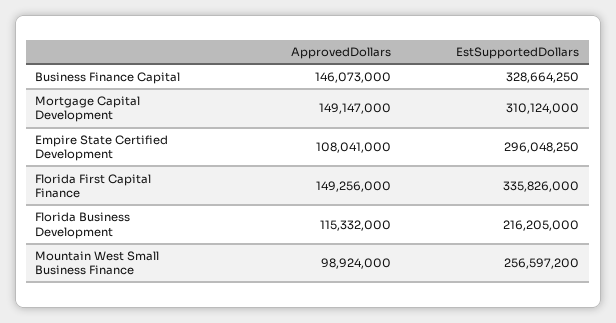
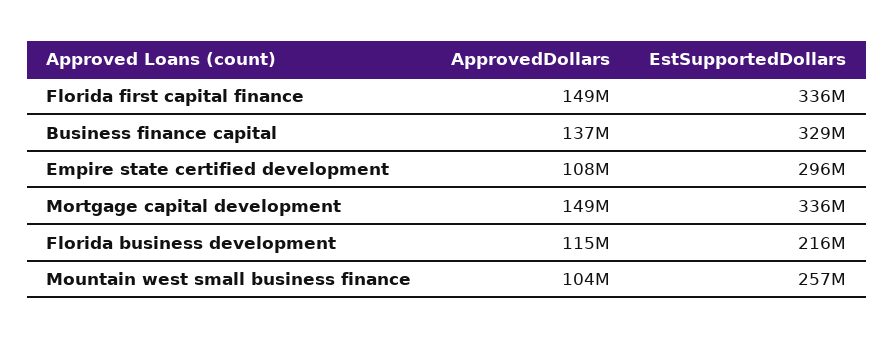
  {
    "ApprovedDollars": {
-     "Business Finance Capital": 146073000,
+     "Business Finance Capital": 137000000,
      "Mortgage Capital Development": 149147000,
      "Empire State Certified Development": 108041000,
      "Florida First Capital Finance": 149256000,
      "Florida Business Development": 115332000,
-     "Mountain West Small Business Finance": 98924000
+     "Mountain West Small Business Finance": 104000000
    },
    "EstSupportedDollars": {
      "Business Finance Capital": 328664250,
-     "Mortgage Capital Development": 310124000,
+     "Mortgage Capital Development": 336000000,
      "Empire State Certified Development": 296048250,
      "Florida First Capital Finance": 335826000,
      "Florida Business Development": 216205000,
      "Mountain West Small Business Finance": 256597200
    }
  }

